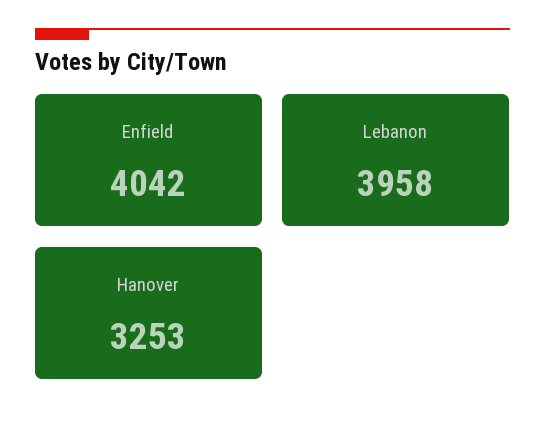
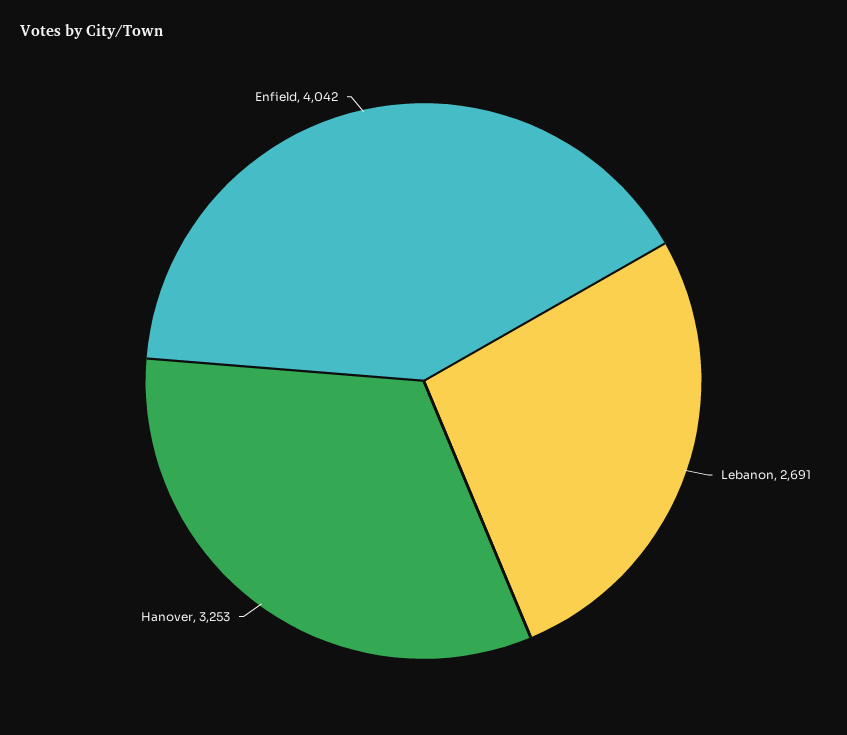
  {
    "Enfield": 4042,
-   "Lebanon": 3958,
+   "Lebanon": 2691,
    "Hanover": 3253
  }

